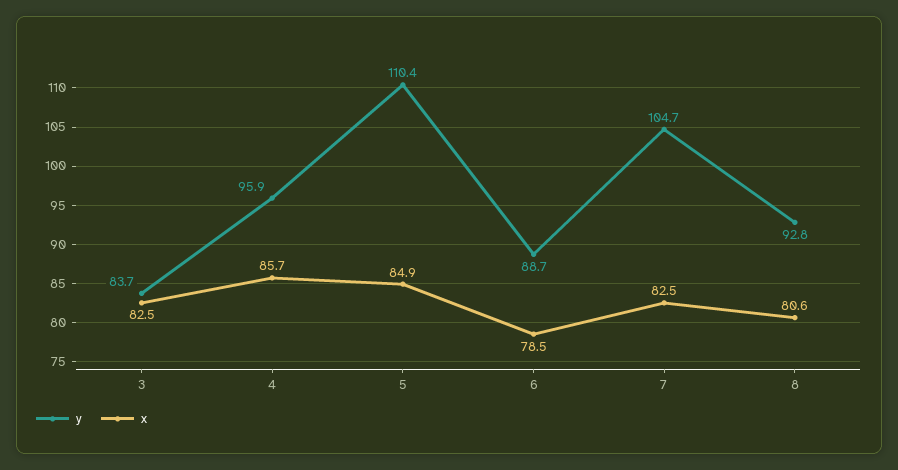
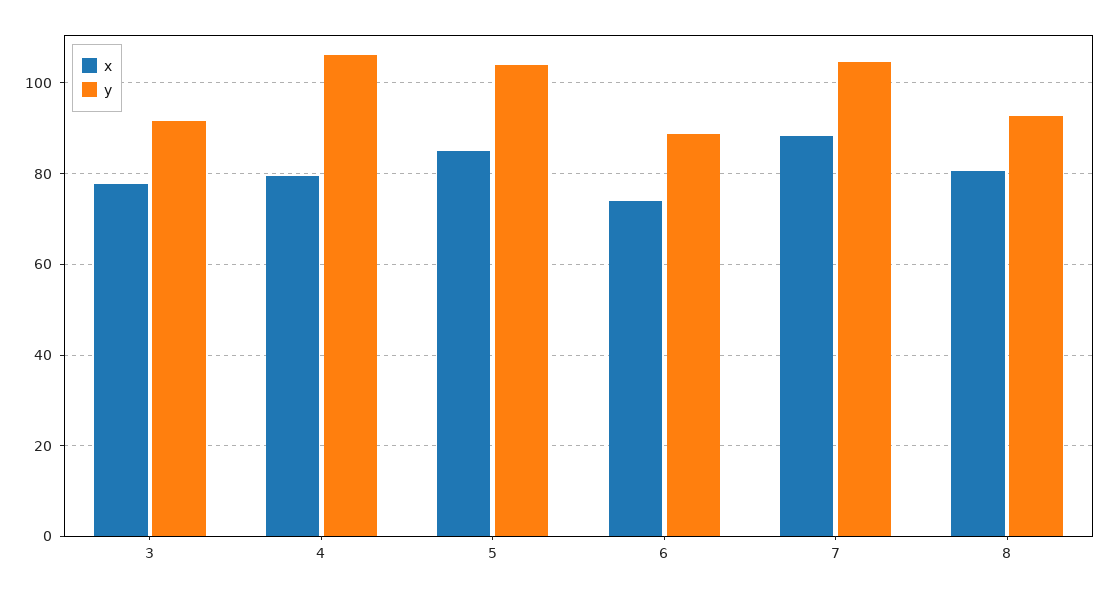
  {
    "y": {
-     "3": 83.7,
+     "3": 92,
-     "4": 95.9,
+     "4": 106,
-     "5": 110.4,
+     "5": 104,
      "6": 88.7,
      "7": 104.7,
      "8": 92.8
    },
    "x": {
-     "3": 82.5,
+     "3": 78,
-     "4": 85.7,
+     "4": 80,
      "5": 84.9,
-     "6": 78.5,
+     "6": 74,
-     "7": 82.5,
+     "7": 88,
      "8": 80.6
    }
  }

